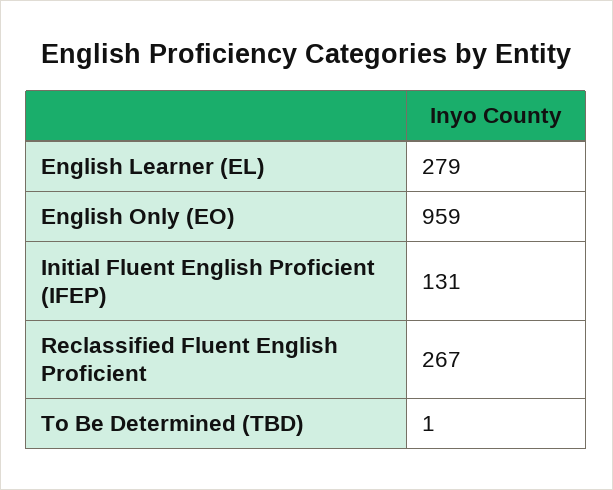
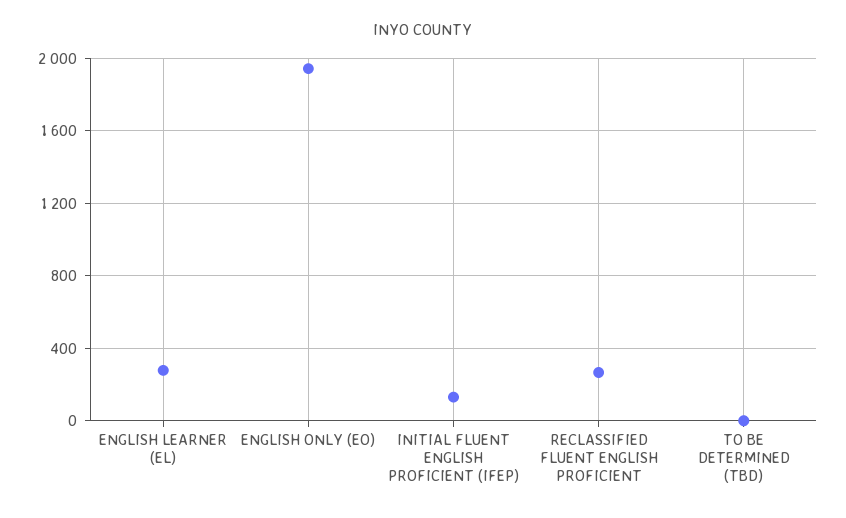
  {
    "English Learner (EL)": 279,
-   "English Only (EO)": 959,
+   "English Only (EO)": 1950,
    "Initial Fluent English Proficient (IFEP)": 131,
    "Reclassified Fluent English Proficient": 267,
    "To Be Determined (TBD)": 1
  }

